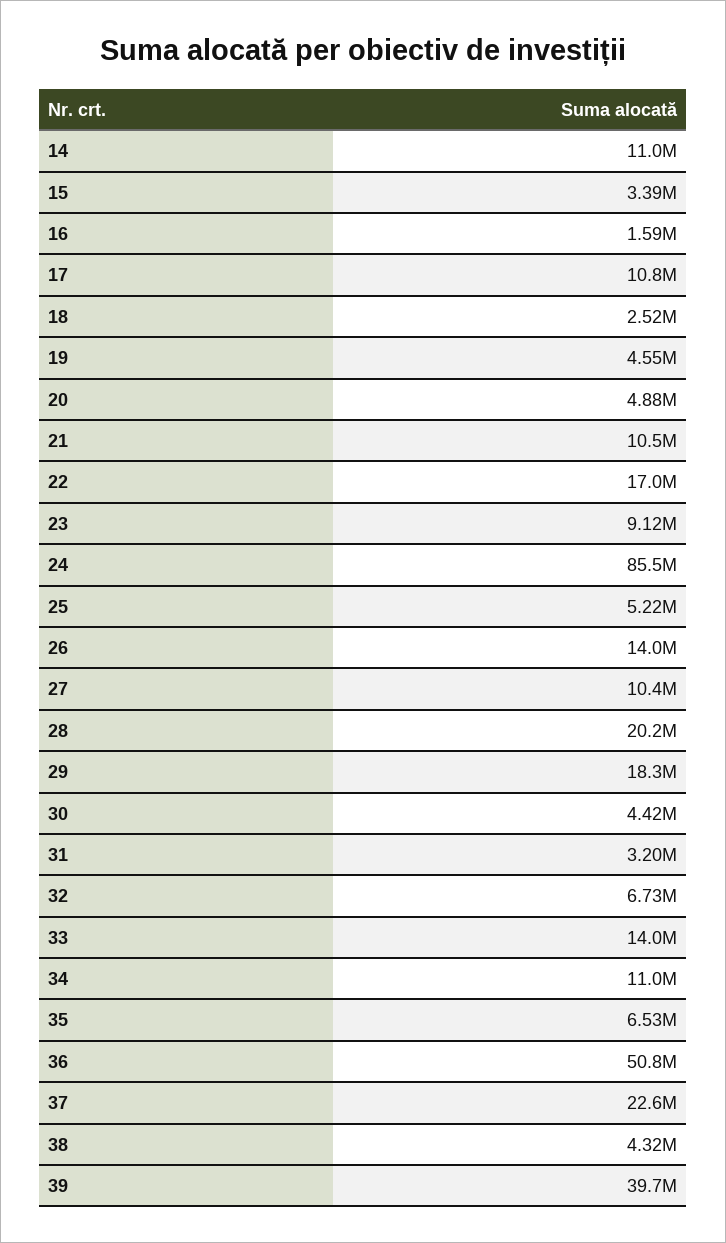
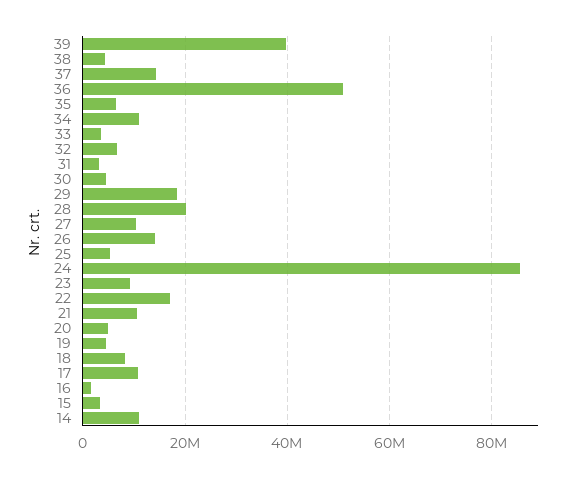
  {
    "14": 11000000,
    "15": 3390000,
    "16": 1590000,
    "17": 10800000,
-   "18": 2520000,
+   "18": 8000000,
    "19": 4550000,
    "20": 4880000,
    "21": 10500000,
    "22": 17000000,
    "23": 9120000,
    "24": 85500000,
    "25": 5220000,
    "26": 14000000,
    "27": 10400000,
    "28": 20200000,
    "29": 18300000,
    "30": 4420000,
    "31": 3200000,
    "32": 6730000,
-   "33": 14000000,
+   "33": 4000000,
    "34": 11000000,
    "35": 6530000,
    "36": 50800000,
-   "37": 22600000,
+   "37": 14000000,
    "38": 4320000,
    "39": 39700000
  }

